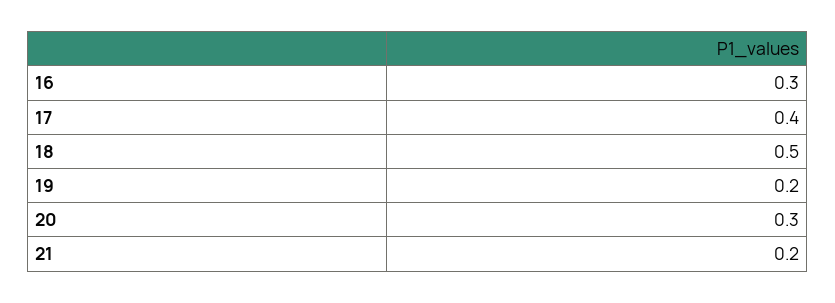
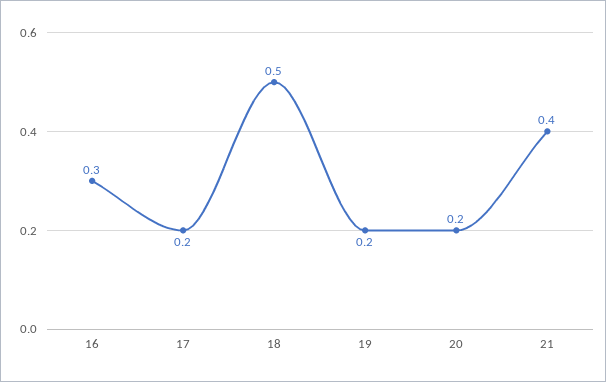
  {
    "16": 0.3,
-   "17": 0.4,
+   "17": 0.2,
    "18": 0.5,
    "19": 0.2,
-   "20": 0.3,
+   "20": 0.2,
-   "21": 0.2
+   "21": 0.4
  }

